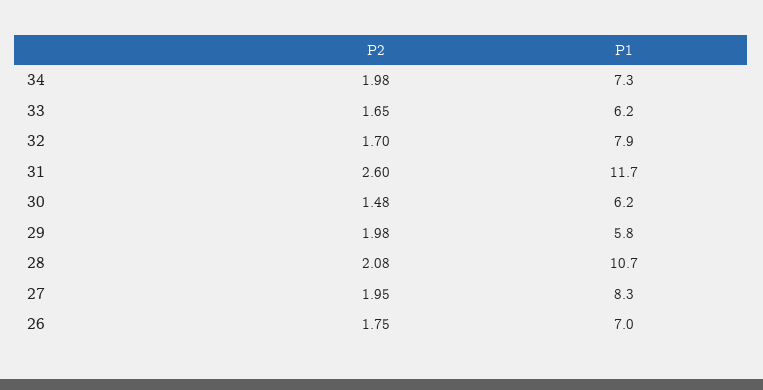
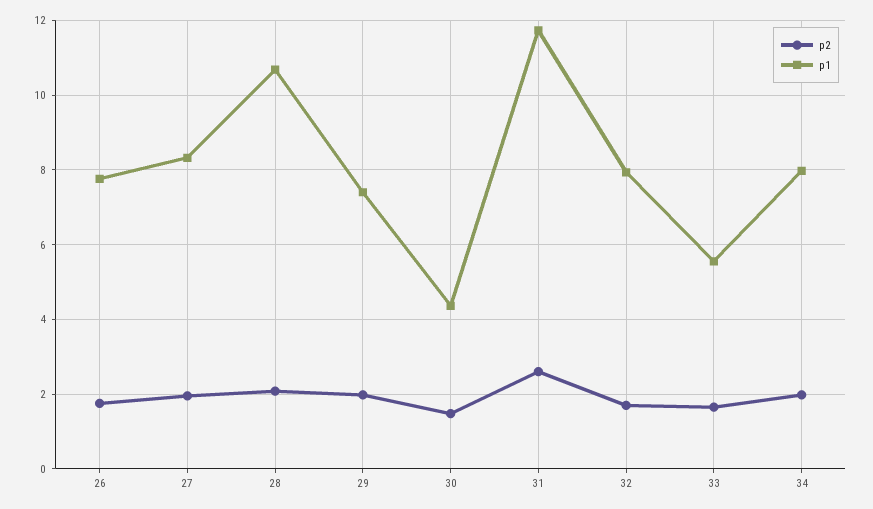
  {
    "P2": {
      "34": 1.98,
      "33": 1.65,
      "32": 1.7,
      "31": 2.6,
      "30": 1.48,
      "29": 1.98,
      "28": 2.08,
      "27": 1.95,
      "26": 1.75
    },
    "P1": {
-     "34": 7.3,
+     "34": 8,
-     "33": 6.2,
+     "33": 5.6,
      "32": 7.9,
      "31": 11.7,
-     "30": 6.2,
+     "30": 4.4,
-     "29": 5.8,
+     "29": 7.4,
      "28": 10.7,
      "27": 8.3,
-     "26": 7
+     "26": 7.8
    }
  }

